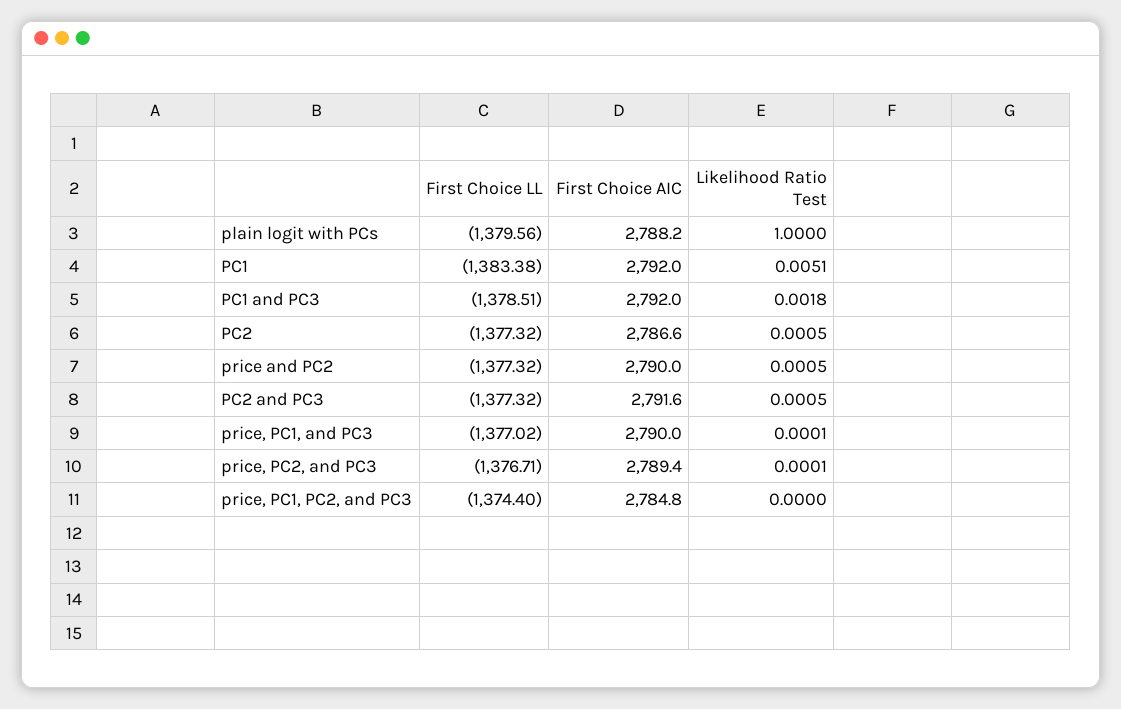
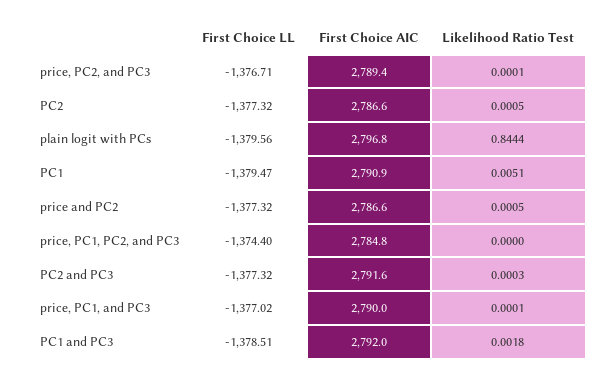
  {
    "First Choice LL": {
      "plain logit with PCs": -1379.56,
-     "PC1": -1383.38,
+     "PC1": -1379.47,
      "PC1 and PC3": -1378.51,
      "PC2": -1377.32,
      "price and PC2": -1377.32,
      "PC2 and PC3": -1377.32,
      "price, PC1, and PC3": -1377.02,
      "price, PC2, and PC3": -1376.71,
      "price, PC1, PC2, and PC3": -1374.4
    },
    "First Choice AIC": {
-     "plain logit with PCs": 2788.2,
+     "plain logit with PCs": 2796.8,
-     "PC1": 2792,
+     "PC1": 2790.9,
      "PC1 and PC3": 2792,
      "PC2": 2786.6,
-     "price and PC2": 2790,
+     "price and PC2": 2786.6,
      "PC2 and PC3": 2791.6,
      "price, PC1, and PC3": 2790,
      "price, PC2, and PC3": 2789.4,
      "price, PC1, PC2, and PC3": 2784.8
    },
    "Likelihood Ratio Test": {
-     "plain logit with PCs": 1,
+     "plain logit with PCs": 0.8444,
      "PC1": 0.0051,
      "PC1 and PC3": 0.0018,
      "PC2": 0.0005,
      "price and PC2": 0.0005,
-     "PC2 and PC3": 0.0005,
+     "PC2 and PC3": 0.0003,
      "price, PC1, and PC3": 0.0001,
      "price, PC2, and PC3": 0.0001,
      "price, PC1, PC2, and PC3": 0
    }
  }

